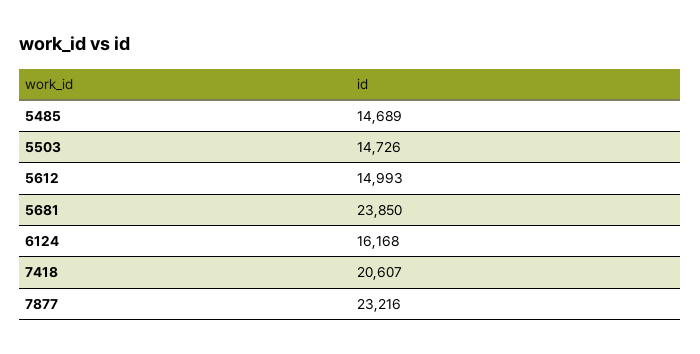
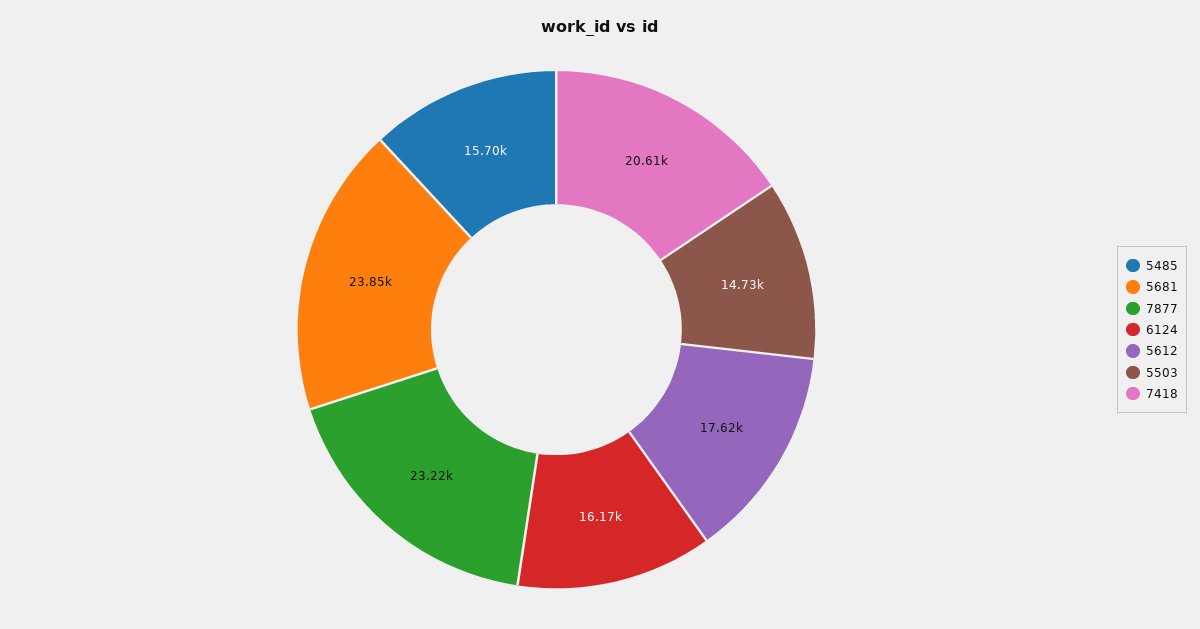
  {
-   "5485": 14689,
+   "5485": 15700,
    "5503": 14726,
-   "5612": 14993,
+   "5612": 17620,
    "5681": 23850,
    "6124": 16168,
    "7418": 20607,
    "7877": 23216
  }

